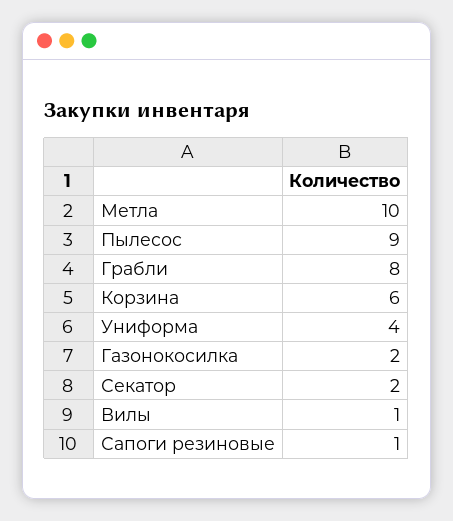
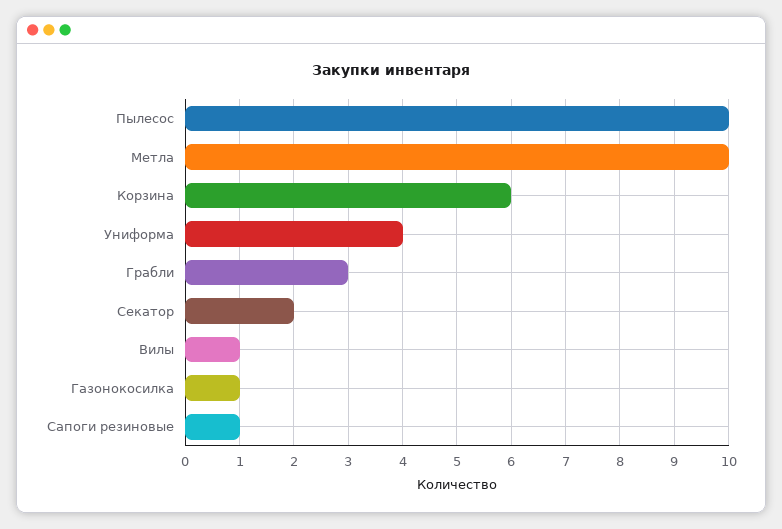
  {
    "Метла": 10,
-   "Пылесос": 9,
+   "Пылесос": 10,
-   "Грабли": 8,
+   "Грабли": 3,
    "Корзина": 6,
    "Униформа": 4,
-   "Газонокосилка": 2,
+   "Газонокосилка": 1,
    "Секатор": 2,
    "Вилы": 1,
    "Сапоги резиновые": 1
  }

